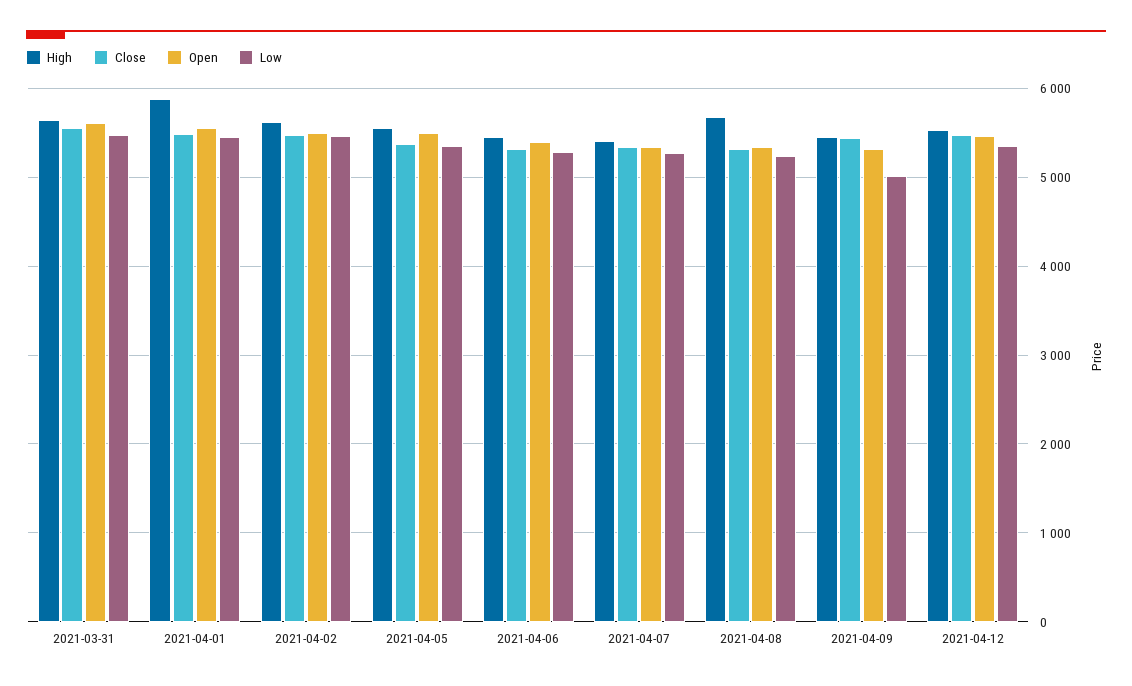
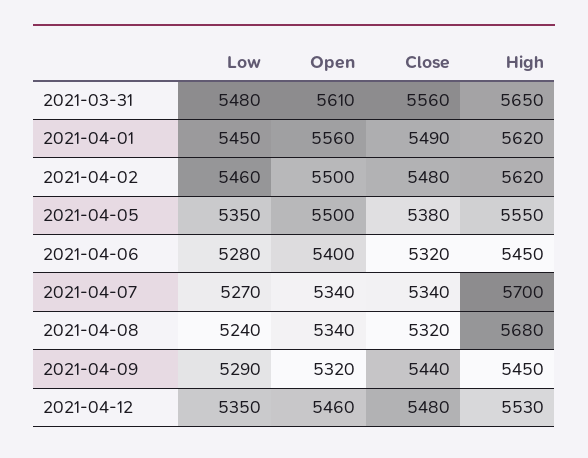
  {
    "High": {
      "2021-03-31": 5650,
-     "2021-04-01": 5900,
+     "2021-04-01": 5620,
      "2021-04-02": 5620,
      "2021-04-05": 5550,
      "2021-04-06": 5450,
-     "2021-04-07": 5400,
+     "2021-04-07": 5700,
      "2021-04-08": 5680,
      "2021-04-09": 5450,
      "2021-04-12": 5530
    },
    "Close": {
      "2021-03-31": 5560,
      "2021-04-01": 5490,
      "2021-04-02": 5480,
      "2021-04-05": 5380,
      "2021-04-06": 5320,
      "2021-04-07": 5340,
      "2021-04-08": 5320,
      "2021-04-09": 5440,
      "2021-04-12": 5480
    },
    "Open": {
      "2021-03-31": 5610,
      "2021-04-01": 5560,
      "2021-04-02": 5500,
      "2021-04-05": 5500,
      "2021-04-06": 5400,
      "2021-04-07": 5340,
      "2021-04-08": 5340,
      "2021-04-09": 5320,
      "2021-04-12": 5460
    },
    "Low": {
      "2021-03-31": 5480,
      "2021-04-01": 5450,
      "2021-04-02": 5460,
      "2021-04-05": 5350,
      "2021-04-06": 5280,
      "2021-04-07": 5270,
      "2021-04-08": 5240,
-     "2021-04-09": 5000,
+     "2021-04-09": 5290,
      "2021-04-12": 5350
    }
  }

